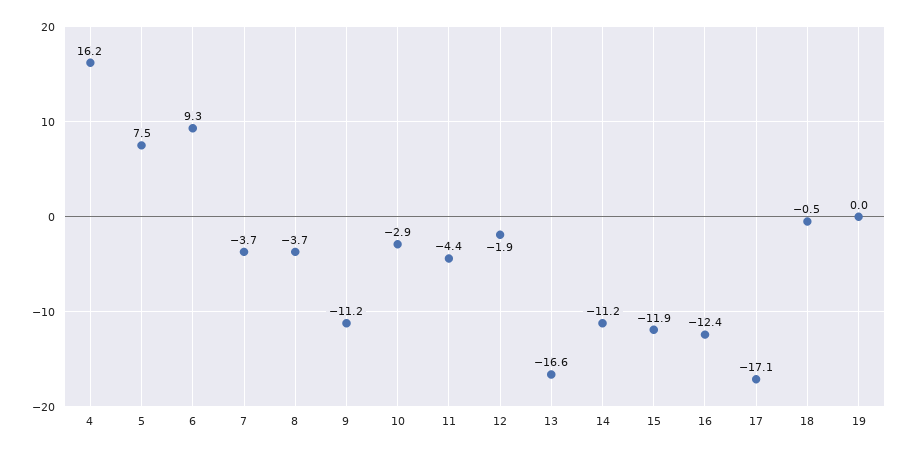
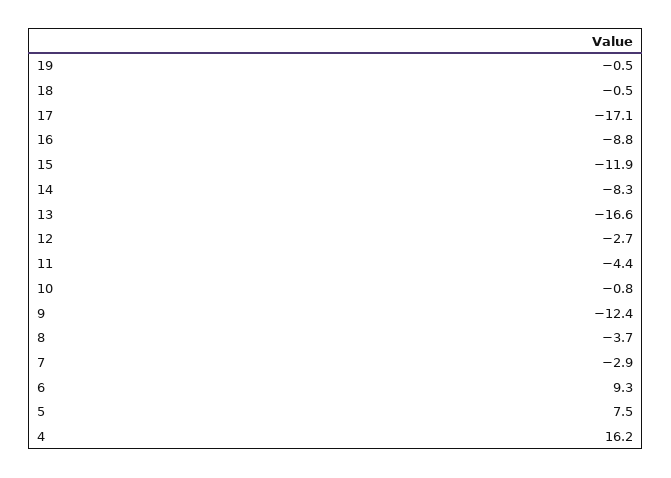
  {
    "4": 16.2,
    "5": 7.5,
    "6": 9.3,
-   "7": -3.7,
+   "7": -2.9,
    "8": -3.7,
-   "9": -11.2,
+   "9": -12.4,
-   "10": -2.9,
+   "10": -0.8,
    "11": -4.4,
-   "12": -1.9,
+   "12": -2.7,
    "13": -16.6,
-   "14": -11.2,
+   "14": -8.3,
    "15": -11.9,
-   "16": -12.4,
+   "16": -8.8,
    "17": -17.1,
    "18": -0.5,
-   "19": 0
+   "19": -0.5
  }

